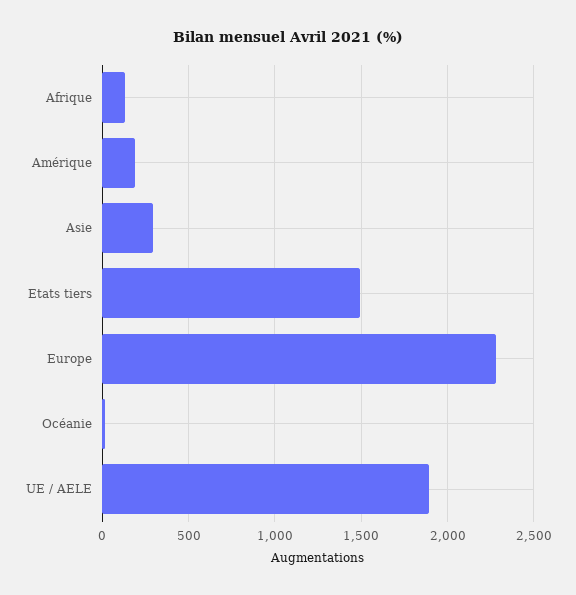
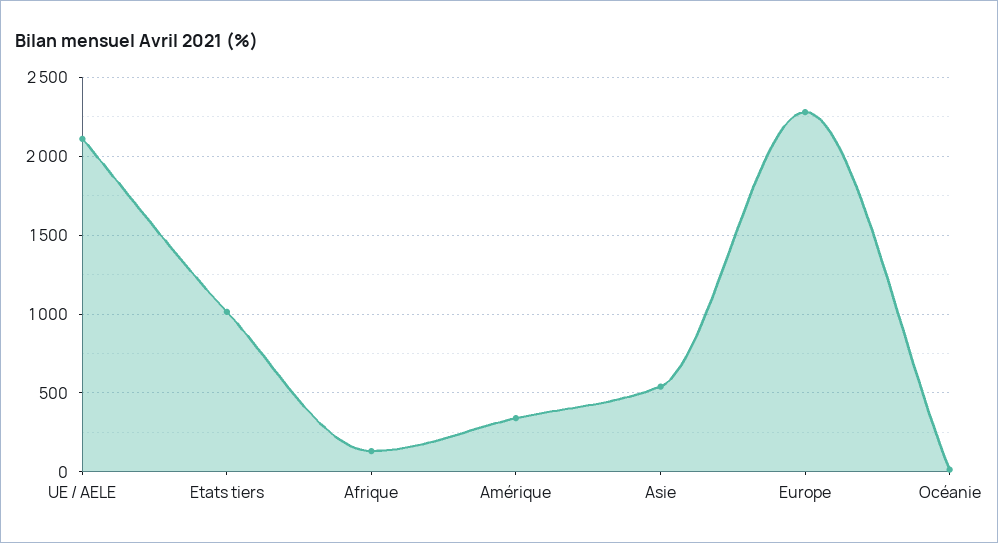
  {
    "Afrique": 150,
-   "Amérique": 200,
+   "Amérique": 350,
-   "Asie": 300,
+   "Asie": 550,
-   "Etats tiers": 1500,
+   "Etats tiers": 1000,
    "Europe": 2300,
    "Océanie": 0,
-   "UE / AELE": 1900
+   "UE / AELE": 2100
  }

